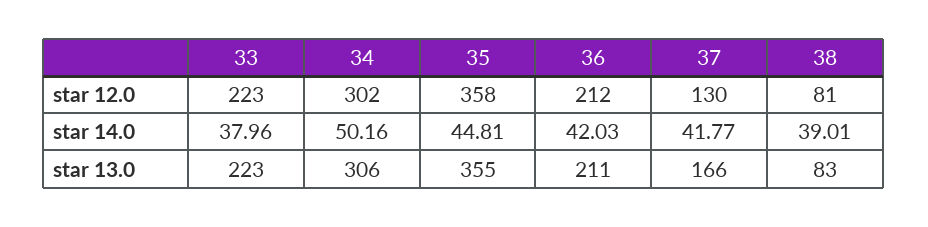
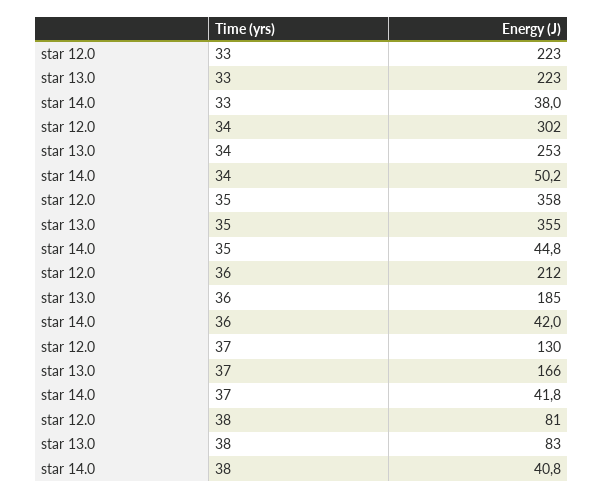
  {
    "33": {
      "star 12.0": 223,
      "star 14.0": 37.96,
      "star 13.0": 223
    },
    "34": {
      "star 12.0": 302,
      "star 14.0": 50.16,
-     "star 13.0": 306
+     "star 13.0": 253
    },
    "35": {
      "star 12.0": 358,
      "star 14.0": 44.81,
      "star 13.0": 355
    },
    "36": {
      "star 12.0": 212,
      "star 14.0": 42.03,
-     "star 13.0": 211
+     "star 13.0": 185
    },
    "37": {
      "star 12.0": 130,
      "star 14.0": 41.77,
      "star 13.0": 166
    },
    "38": {
      "star 12.0": 81,
-     "star 14.0": 39.01,
+     "star 14.0": 40.8,
      "star 13.0": 83
    }
  }

